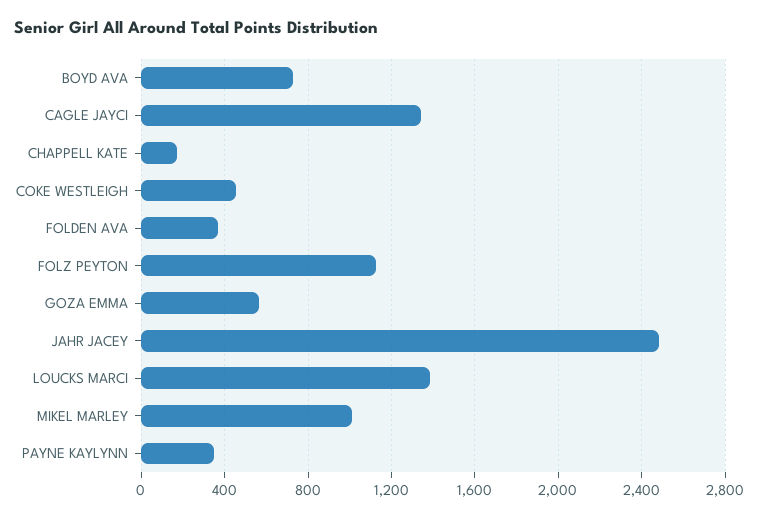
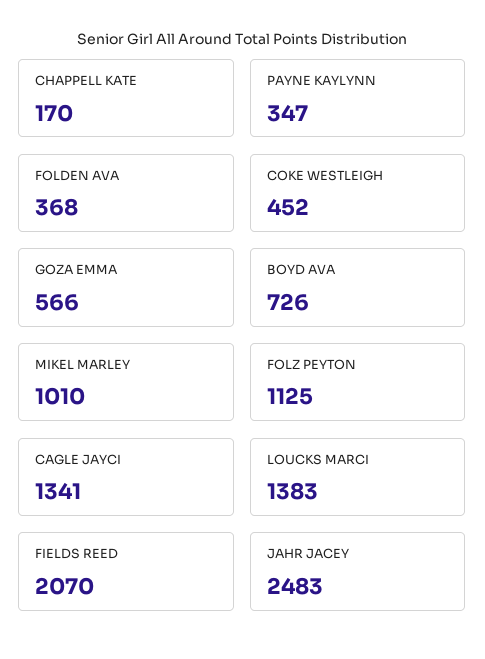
  {
    "BOYD AVA": 726,
    "CAGLE JAYCI": 1341,
    "CHAPPELL KATE": 170,
    "COKE WESTLEIGH": 452,
    "FOLDEN AVA": 368,
    "FOLZ PEYTON": 1125,
    "GOZA EMMA": 566,
    "JAHR JACEY": 2483,
    "LOUCKS MARCI": 1383,
    "MIKEL MARLEY": 1010,
-   "PAYNE KAYLYNN": 347
+   "PAYNE KAYLYNN": 347,
+   "FIELDS REED": 2070
  }

